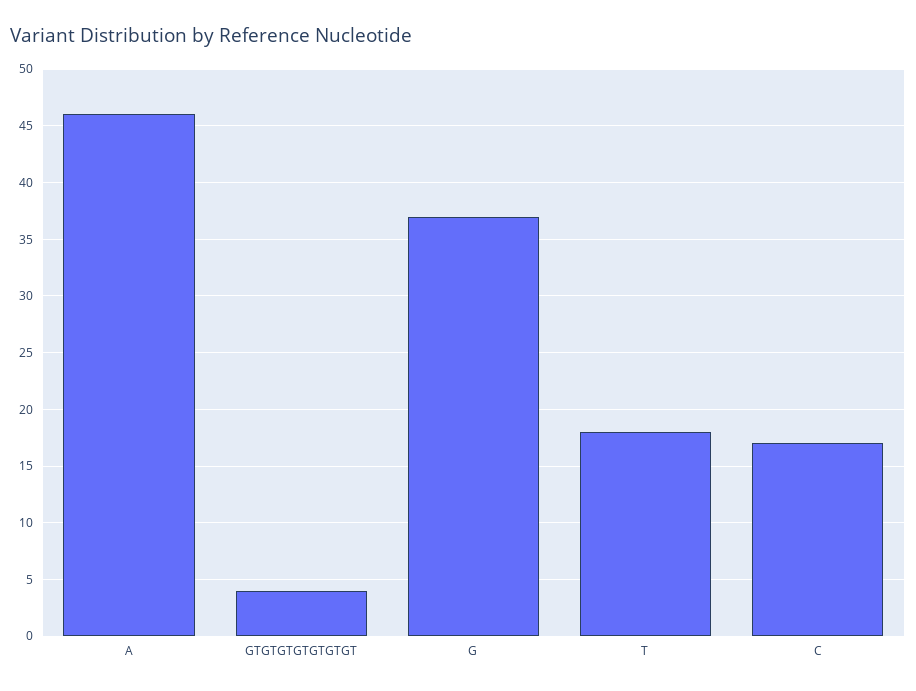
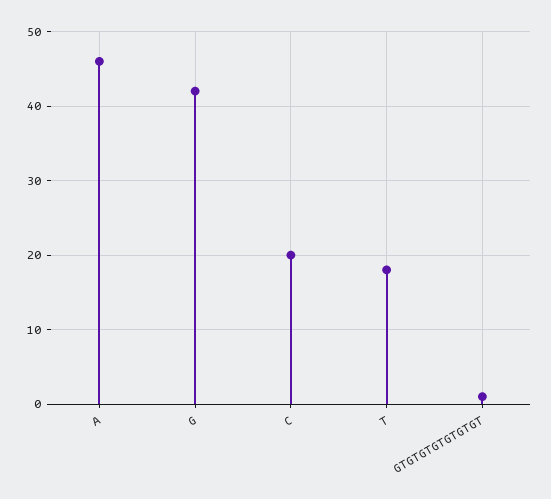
  {
    "A": 46,
-   "GTGTGTGTGTGTGT": 4,
+   "GTGTGTGTGTGTGT": 1,
-   "G": 37,
+   "G": 42,
    "T": 18,
-   "C": 17
+   "C": 20
  }

